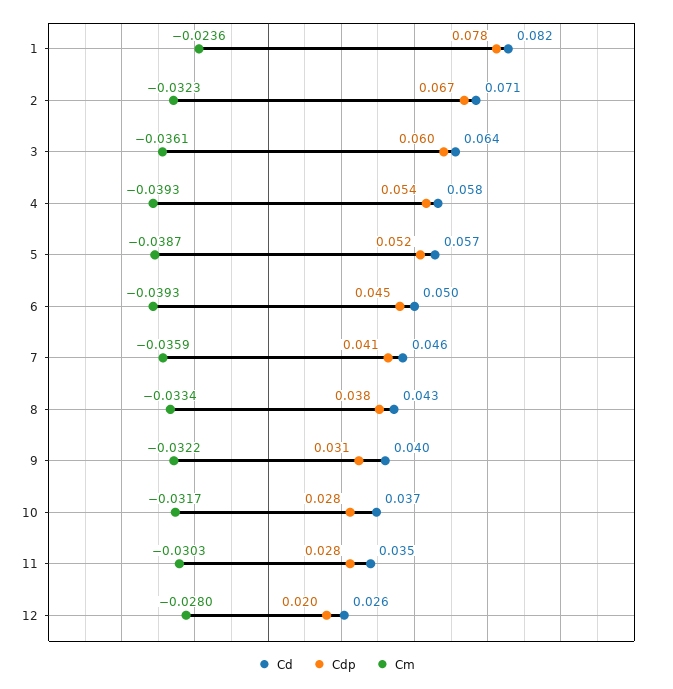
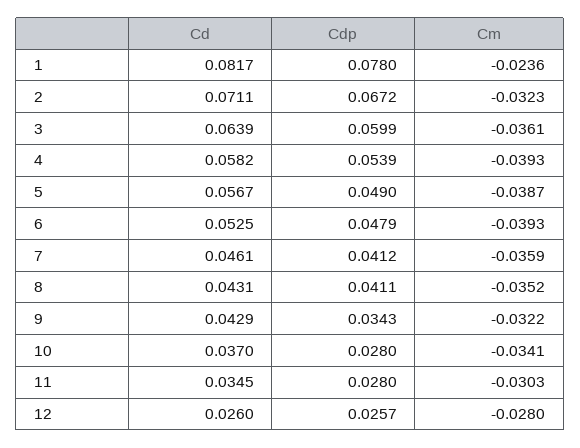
  {
    "Cd": {
      "1": 0.0817,
      "2": 0.0711,
      "3": 0.0639,
      "4": 0.0582,
      "5": 0.0567,
-     "6": 0.05,
+     "6": 0.0525,
      "7": 0.0461,
      "8": 0.0431,
-     "9": 0.04,
+     "9": 0.0429,
      "10": 0.037,
      "11": 0.0345,
      "12": 0.026
    },
    "Cdp": {
      "1": 0.078,
      "2": 0.0672,
      "3": 0.0599,
      "4": 0.0539,
-     "5": 0.052,
+     "5": 0.049,
-     "6": 0.045,
+     "6": 0.0479,
      "7": 0.0412,
-     "8": 0.038,
+     "8": 0.0411,
-     "9": 0.031,
+     "9": 0.0343,
      "10": 0.028,
      "11": 0.028,
-     "12": 0.02
+     "12": 0.0257
    },
    "Cm": {
      "1": -0.0236,
      "2": -0.0323,
      "3": -0.0361,
      "4": -0.0393,
      "5": -0.0387,
      "6": -0.0393,
      "7": -0.0359,
-     "8": -0.0334,
+     "8": -0.0352,
      "9": -0.0322,
-     "10": -0.0317,
+     "10": -0.0341,
      "11": -0.0303,
      "12": -0.028
    }
  }

